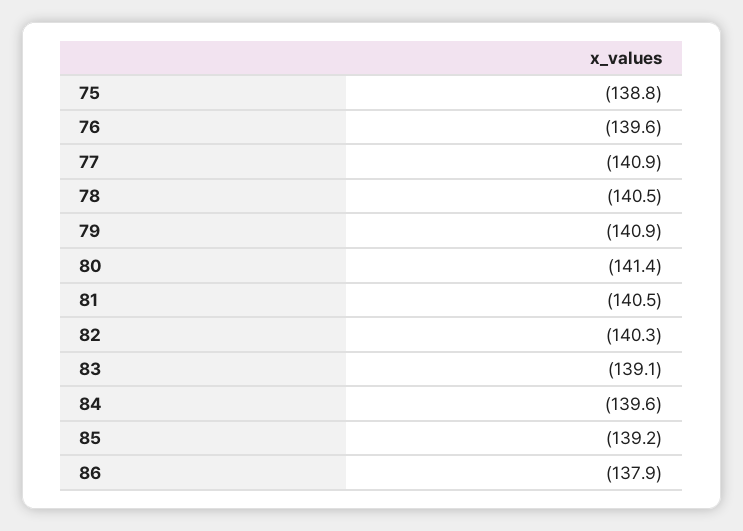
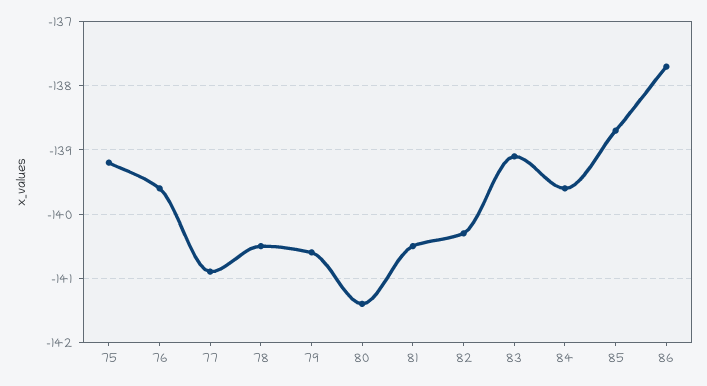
  {
-   "75": -138.8,
+   "75": -139.2,
    "76": -139.6,
    "77": -140.9,
    "78": -140.5,
-   "79": -140.9,
+   "79": -140.6,
    "80": -141.4,
    "81": -140.5,
    "82": -140.3,
    "83": -139.1,
    "84": -139.6,
-   "85": -139.2,
+   "85": -138.7,
-   "86": -137.9
+   "86": -137.7
  }

